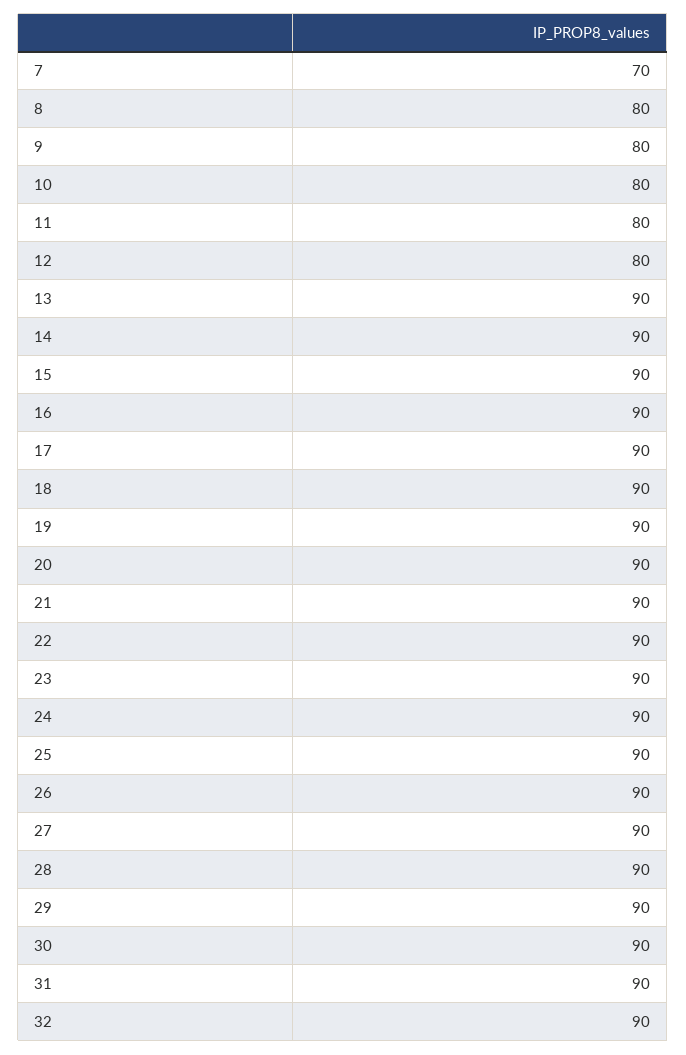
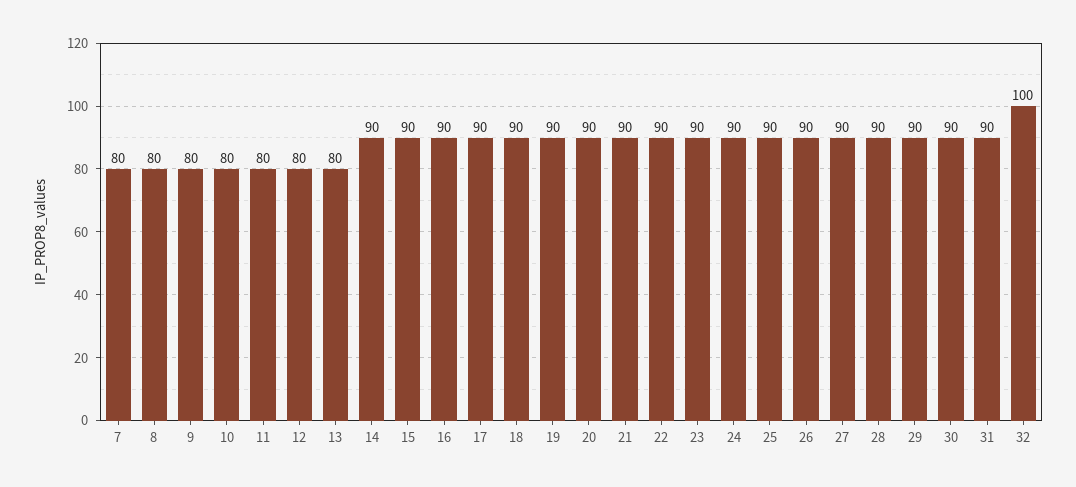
  {
-   "7": 70,
+   "7": 80,
    "8": 80,
    "9": 80,
    "10": 80,
    "11": 80,
    "12": 80,
-   "13": 90,
+   "13": 80,
    "14": 90,
    "15": 90,
    "16": 90,
    "17": 90,
    "18": 90,
    "19": 90,
    "20": 90,
    "21": 90,
    "22": 90,
    "23": 90,
    "24": 90,
    "25": 90,
    "26": 90,
    "27": 90,
    "28": 90,
    "29": 90,
    "30": 90,
    "31": 90,
-   "32": 90
+   "32": 100
  }

